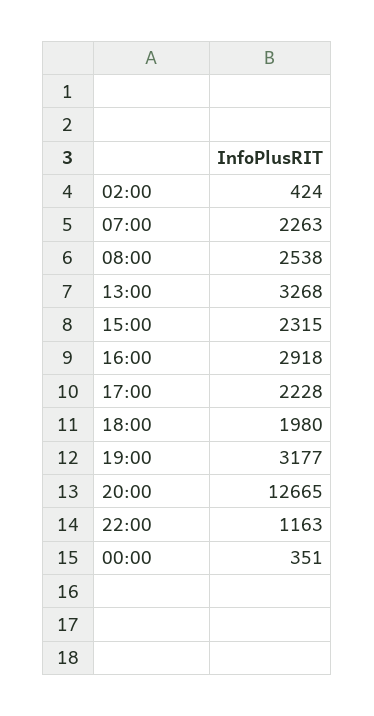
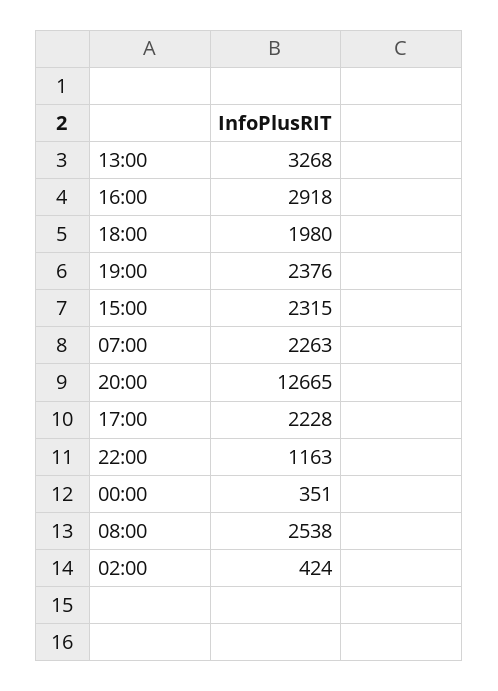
  {
    "02:00": 424,
    "07:00": 2263,
    "08:00": 2538,
    "13:00": 3268,
    "15:00": 2315,
    "16:00": 2918,
    "17:00": 2228,
    "18:00": 1980,
-   "19:00": 3177,
+   "19:00": 2376,
    "20:00": 12665,
    "22:00": 1163,
    "00:00": 351
  }

